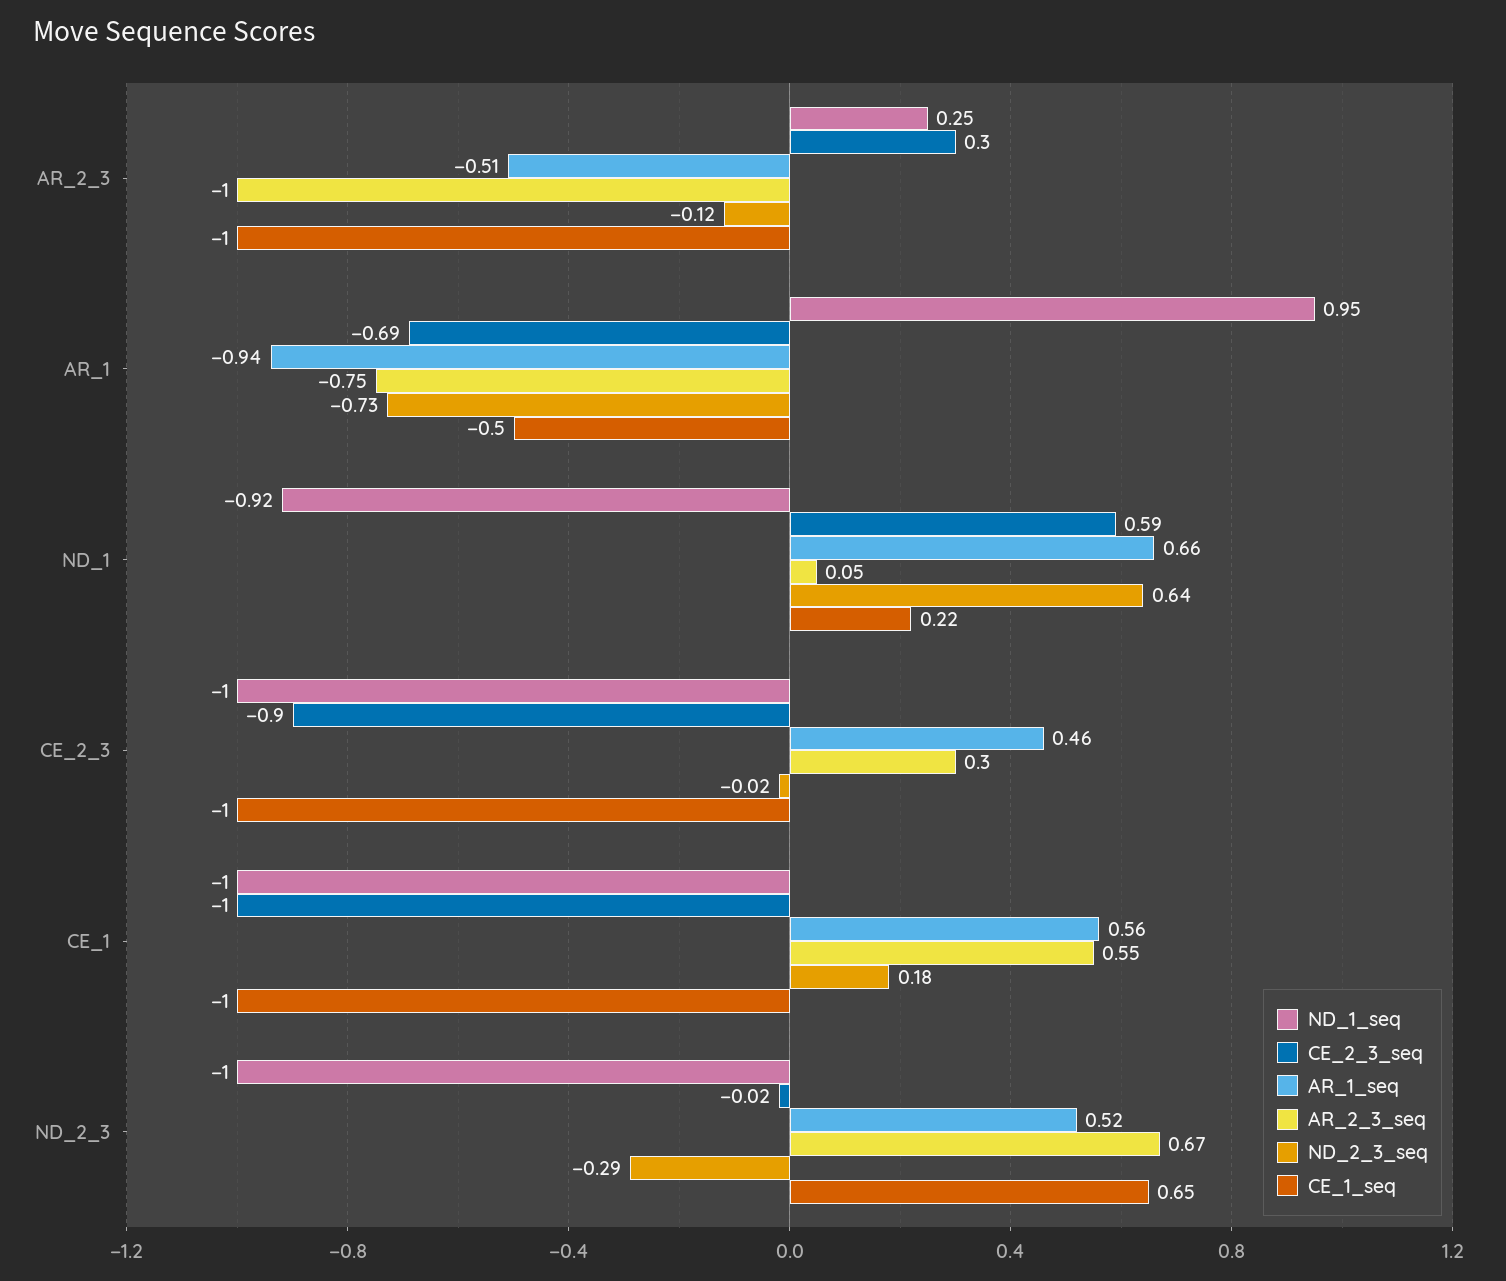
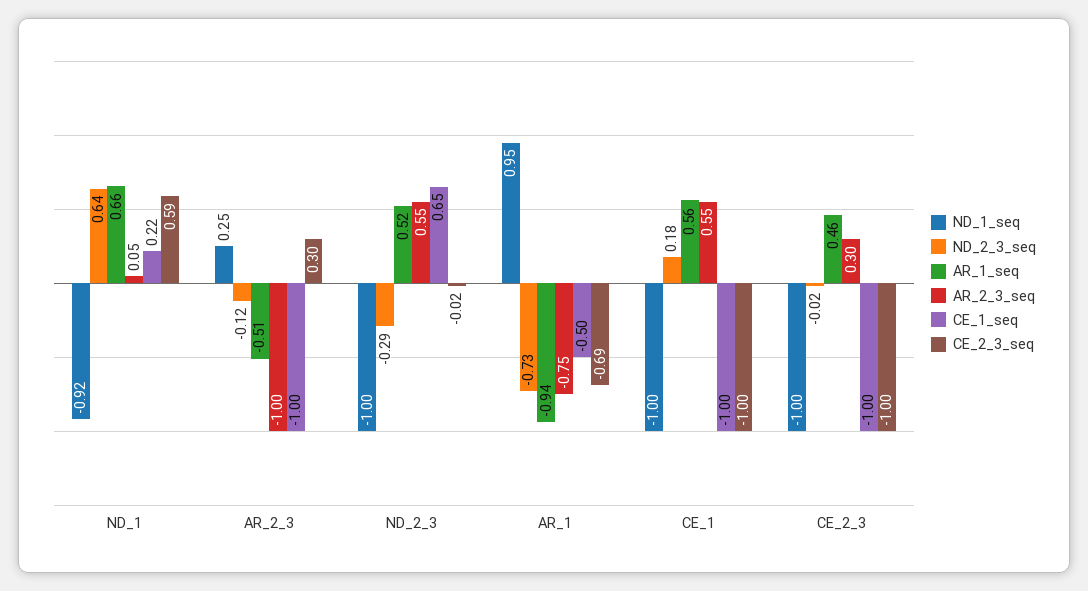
  {
    "ND_1_seq": {
      "AR_2_3": 0.25,
      "AR_1": 0.95,
      "ND_1": -0.92,
      "CE_2_3": -1,
      "CE_1": -1,
      "ND_2_3": -1
    },
    "CE_2_3_seq": {
      "AR_2_3": 0.3,
      "AR_1": -0.69,
      "ND_1": 0.59,
-     "CE_2_3": -0.9,
+     "CE_2_3": -1,
      "CE_1": -1,
      "ND_2_3": -0.02
    },
    "AR_1_seq": {
      "AR_2_3": -0.51,
      "AR_1": -0.94,
      "ND_1": 0.66,
      "CE_2_3": 0.46,
      "CE_1": 0.56,
      "ND_2_3": 0.52
    },
    "AR_2_3_seq": {
      "AR_2_3": -1,
      "AR_1": -0.75,
      "ND_1": 0.05,
      "CE_2_3": 0.3,
      "CE_1": 0.55,
-     "ND_2_3": 0.67
+     "ND_2_3": 0.55
    },
    "ND_2_3_seq": {
      "AR_2_3": -0.12,
      "AR_1": -0.73,
      "ND_1": 0.64,
      "CE_2_3": -0.02,
      "CE_1": 0.18,
      "ND_2_3": -0.29
    },
    "CE_1_seq": {
      "AR_2_3": -1,
      "AR_1": -0.5,
      "ND_1": 0.22,
      "CE_2_3": -1,
      "CE_1": -1,
      "ND_2_3": 0.65
    }
  }

